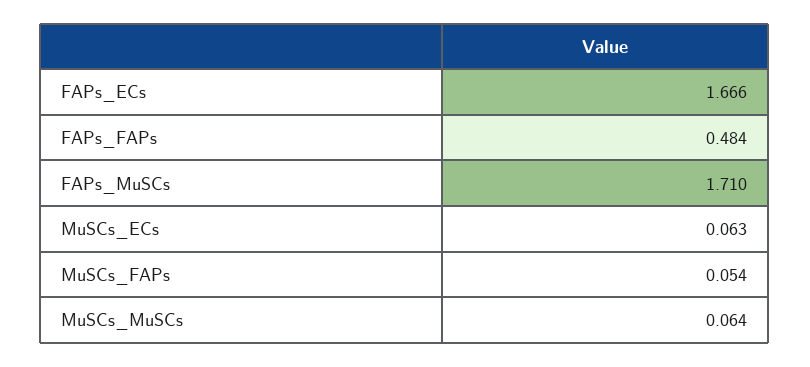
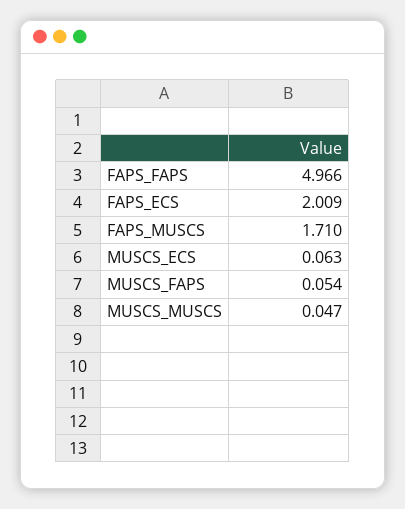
  {
-   "FAPs_ECs": 1.666,
+   "FAPs_ECs": 2.009,
-   "FAPs_FAPs": 0.484,
+   "FAPs_FAPs": 4.966,
    "FAPs_MuSCs": 1.71,
    "MuSCs_ECs": 0.063,
    "MuSCs_FAPs": 0.054,
-   "MuSCs_MuSCs": 0.064
+   "MuSCs_MuSCs": 0.047
  }

